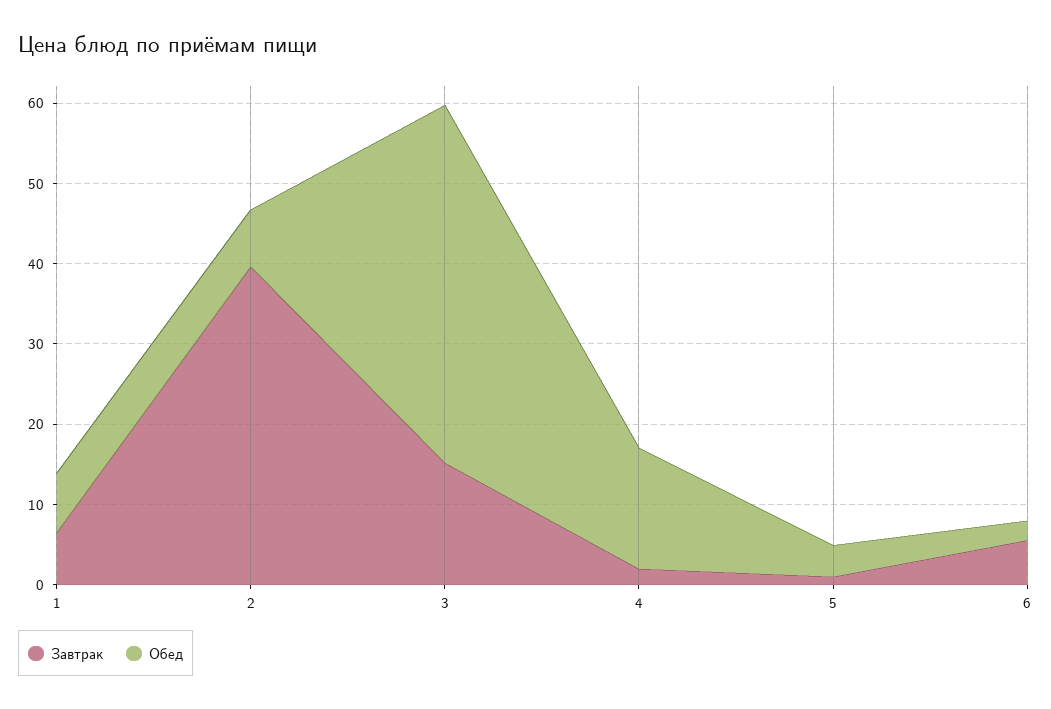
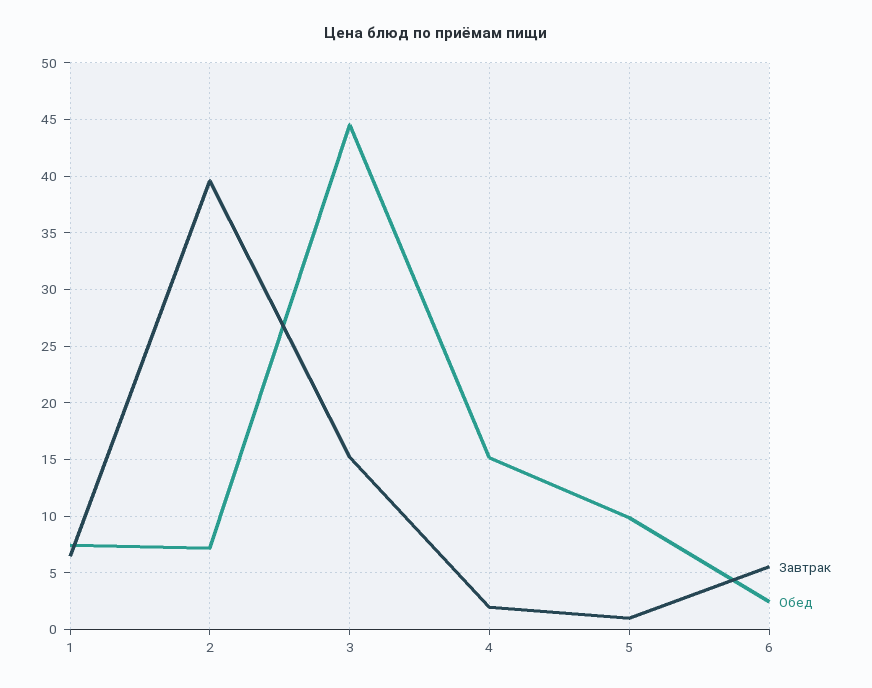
  {
    "Завтрак": {
      "1": 6,
      "2": 40,
      "3": 15,
      "4": 2,
      "5": 1,
      "6": 6
    },
    "Обед": {
      "1": 7,
      "2": 7,
      "3": 45,
      "4": 15,
-     "5": 4,
+     "5": 10,
      "6": 2
    }
  }

